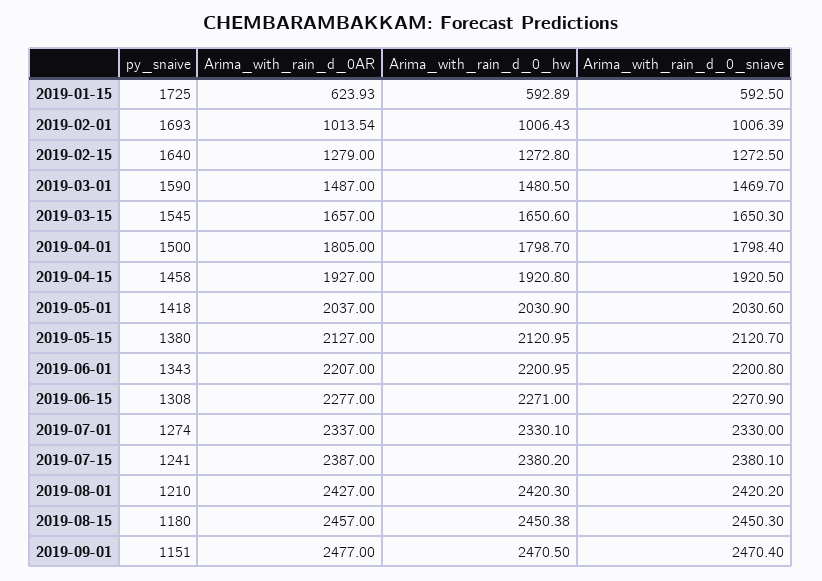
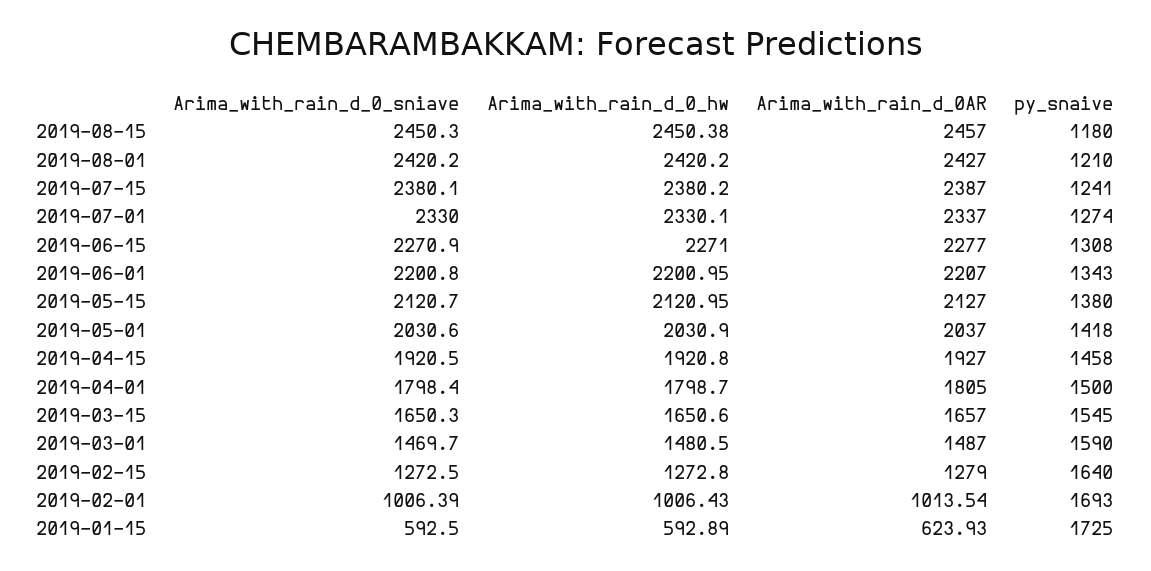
  {
    "py_snaive": {
      "2019-01-15": 1725,
      "2019-02-01": 1693,
      "2019-02-15": 1640,
      "2019-03-01": 1590,
      "2019-03-15": 1545,
      "2019-04-01": 1500,
      "2019-04-15": 1458,
      "2019-05-01": 1418,
      "2019-05-15": 1380,
      "2019-06-01": 1343,
      "2019-06-15": 1308,
      "2019-07-01": 1274,
      "2019-07-15": 1241,
      "2019-08-01": 1210,
-     "2019-08-15": 1180,
+     "2019-08-15": 1180
-     "2019-09-01": 1151
    },
    "Arima_with_rain_d_0AR": {
      "2019-01-15": 623.93,
      "2019-02-01": 1013.54,
      "2019-02-15": 1279,
      "2019-03-01": 1487,
      "2019-03-15": 1657,
      "2019-04-01": 1805,
      "2019-04-15": 1927,
      "2019-05-01": 2037,
      "2019-05-15": 2127,
      "2019-06-01": 2207,
      "2019-06-15": 2277,
      "2019-07-01": 2337,
      "2019-07-15": 2387,
      "2019-08-01": 2427,
-     "2019-08-15": 2457,
+     "2019-08-15": 2457
-     "2019-09-01": 2477
    },
    "Arima_with_rain_d_0_hw": {
      "2019-01-15": 592.89,
      "2019-02-01": 1006.43,
      "2019-02-15": 1272.8,
      "2019-03-01": 1480.5,
      "2019-03-15": 1650.6,
      "2019-04-01": 1798.7,
      "2019-04-15": 1920.8,
      "2019-05-01": 2030.9,
      "2019-05-15": 2120.95,
      "2019-06-01": 2200.95,
      "2019-06-15": 2271,
      "2019-07-01": 2330.1,
      "2019-07-15": 2380.2,
-     "2019-08-01": 2420.3,
+     "2019-08-01": 2420.2,
-     "2019-08-15": 2450.38,
+     "2019-08-15": 2450.38
-     "2019-09-01": 2470.5
    },
    "Arima_with_rain_d_0_sniave": {
      "2019-01-15": 592.5,
      "2019-02-01": 1006.39,
      "2019-02-15": 1272.5,
      "2019-03-01": 1469.7,
      "2019-03-15": 1650.3,
      "2019-04-01": 1798.4,
      "2019-04-15": 1920.5,
      "2019-05-01": 2030.6,
      "2019-05-15": 2120.7,
      "2019-06-01": 2200.8,
      "2019-06-15": 2270.9,
      "2019-07-01": 2330,
      "2019-07-15": 2380.1,
      "2019-08-01": 2420.2,
-     "2019-08-15": 2450.3,
+     "2019-08-15": 2450.3
-     "2019-09-01": 2470.4
    }
  }

